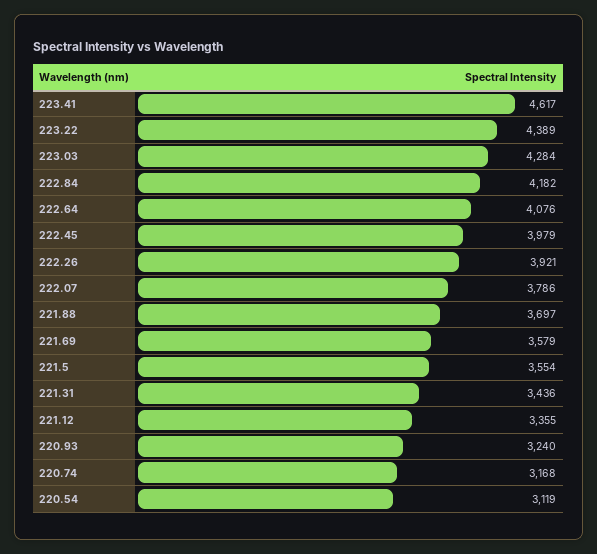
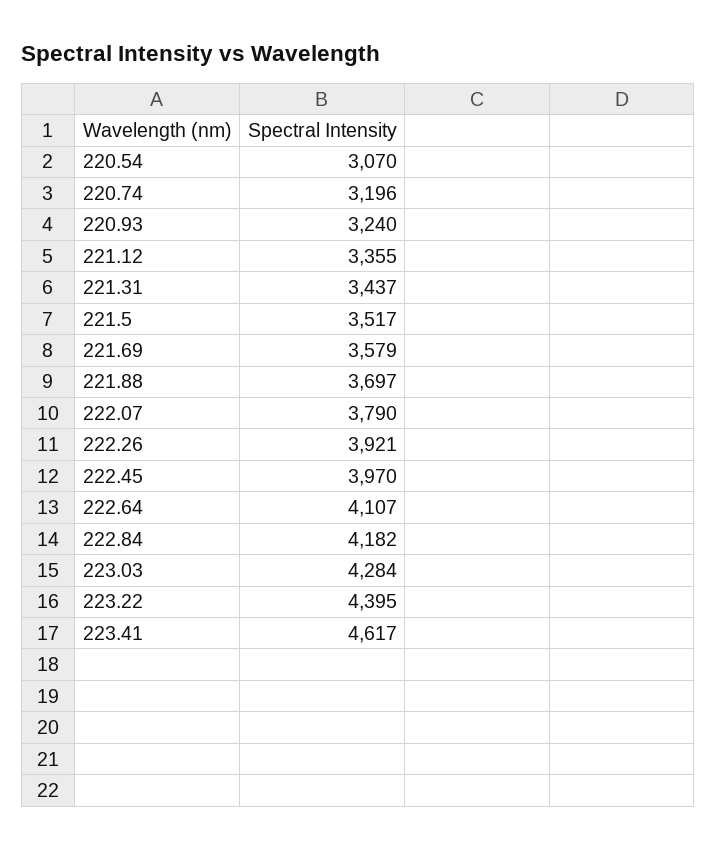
  {
    "223.41": 4617,
-   "223.22": 4389,
+   "223.22": 4395,
    "223.03": 4284,
    "222.84": 4182,
-   "222.64": 4076,
+   "222.64": 4107,
-   "222.45": 3979,
+   "222.45": 3970,
    "222.26": 3921,
-   "222.07": 3786,
+   "222.07": 3790,
    "221.88": 3697,
    "221.69": 3579,
-   "221.5": 3554,
+   "221.5": 3517,
-   "221.31": 3436,
+   "221.31": 3437,
    "221.12": 3355,
    "220.93": 3240,
-   "220.74": 3168,
+   "220.74": 3196,
-   "220.54": 3119
+   "220.54": 3070
  }

